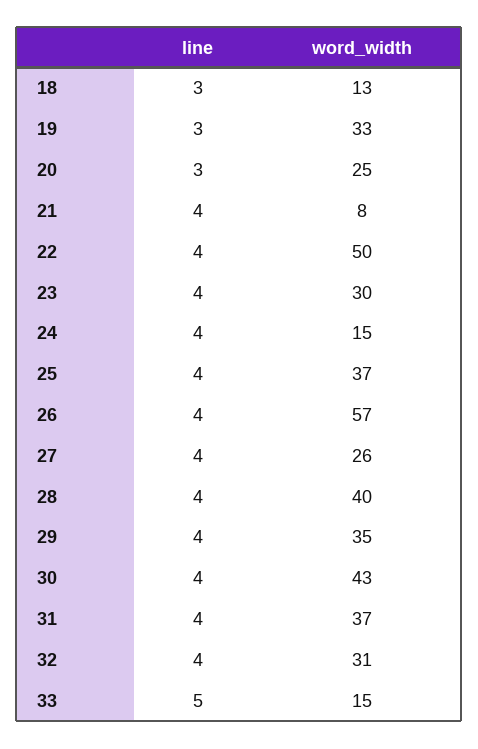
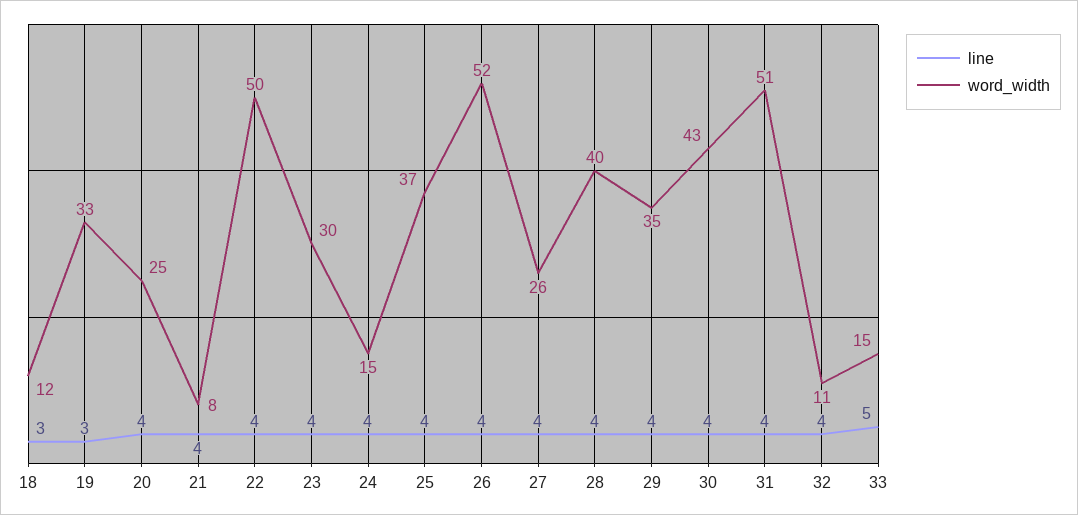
  {
    "line": {
      "18": 3,
      "19": 3,
-     "20": 3,
+     "20": 4,
      "21": 4,
      "22": 4,
      "23": 4,
      "24": 4,
      "25": 4,
      "26": 4,
      "27": 4,
      "28": 4,
      "29": 4,
      "30": 4,
      "31": 4,
      "32": 4,
      "33": 5
    },
    "word_width": {
-     "18": 13,
+     "18": 12,
      "19": 33,
      "20": 25,
      "21": 8,
      "22": 50,
      "23": 30,
      "24": 15,
      "25": 37,
-     "26": 57,
+     "26": 52,
      "27": 26,
      "28": 40,
      "29": 35,
      "30": 43,
-     "31": 37,
+     "31": 51,
-     "32": 31,
+     "32": 11,
      "33": 15
    }
  }

